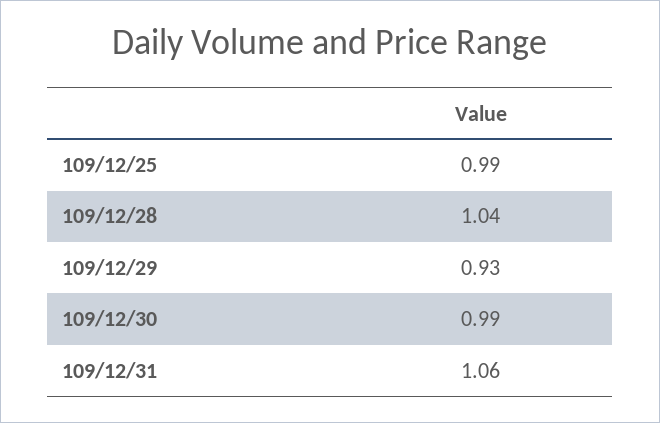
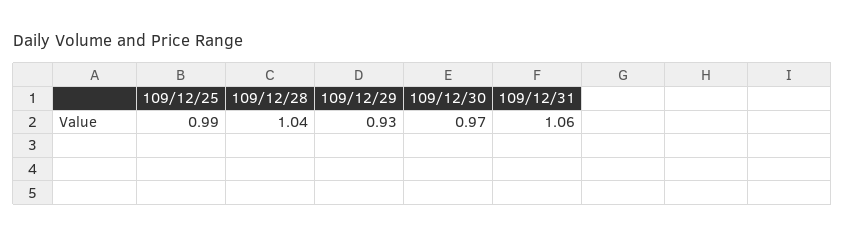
  {
    "109/12/25": 0.99,
    "109/12/28": 1.04,
    "109/12/29": 0.93,
-   "109/12/30": 0.99,
+   "109/12/30": 0.97,
    "109/12/31": 1.06
  }

